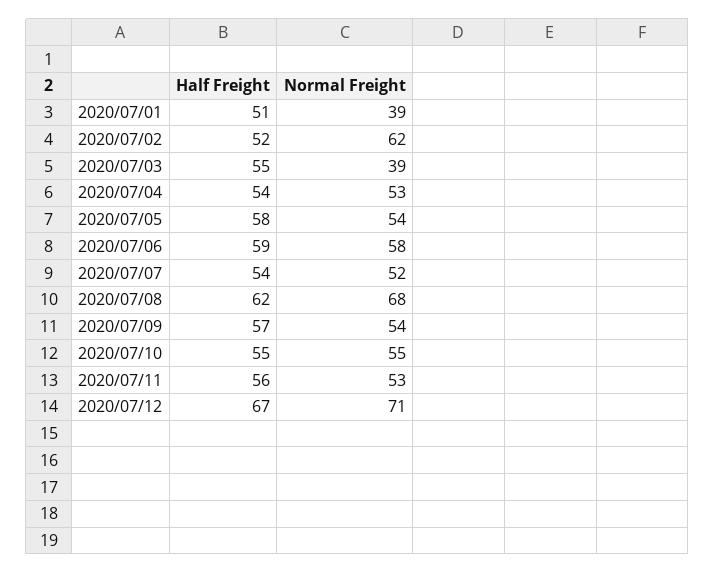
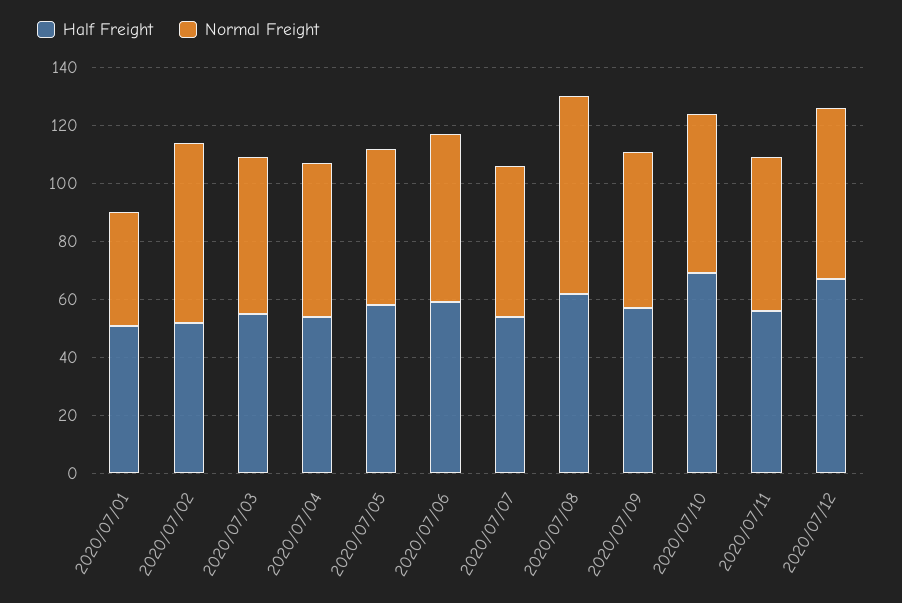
  {
    "Half Freight": {
      "2020/07/01": 51,
      "2020/07/02": 52,
      "2020/07/03": 55,
      "2020/07/04": 54,
      "2020/07/05": 58,
      "2020/07/06": 59,
      "2020/07/07": 54,
      "2020/07/08": 62,
      "2020/07/09": 57,
-     "2020/07/10": 55,
+     "2020/07/10": 70,
      "2020/07/11": 56,
      "2020/07/12": 67
    },
    "Normal Freight": {
      "2020/07/01": 39,
      "2020/07/02": 62,
-     "2020/07/03": 39,
+     "2020/07/03": 55,
      "2020/07/04": 53,
      "2020/07/05": 54,
      "2020/07/06": 58,
      "2020/07/07": 52,
      "2020/07/08": 68,
      "2020/07/09": 54,
      "2020/07/10": 55,
      "2020/07/11": 53,
-     "2020/07/12": 71
+     "2020/07/12": 60
    }
  }

